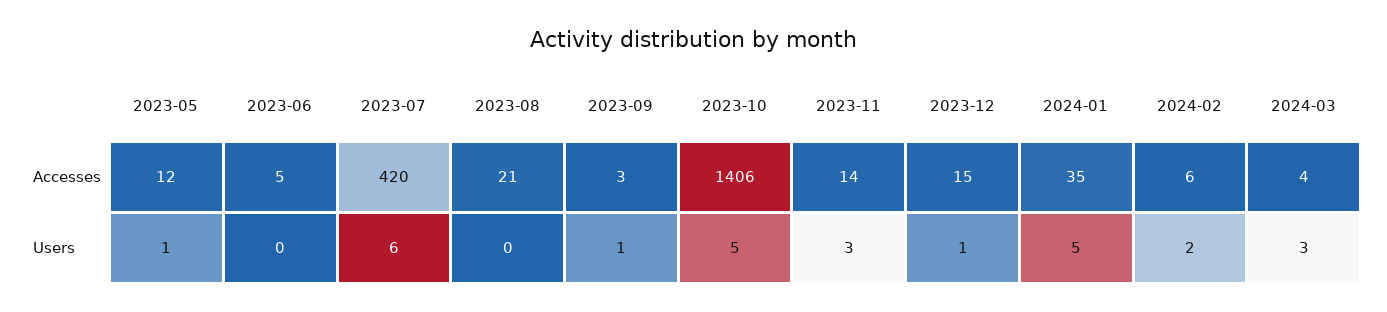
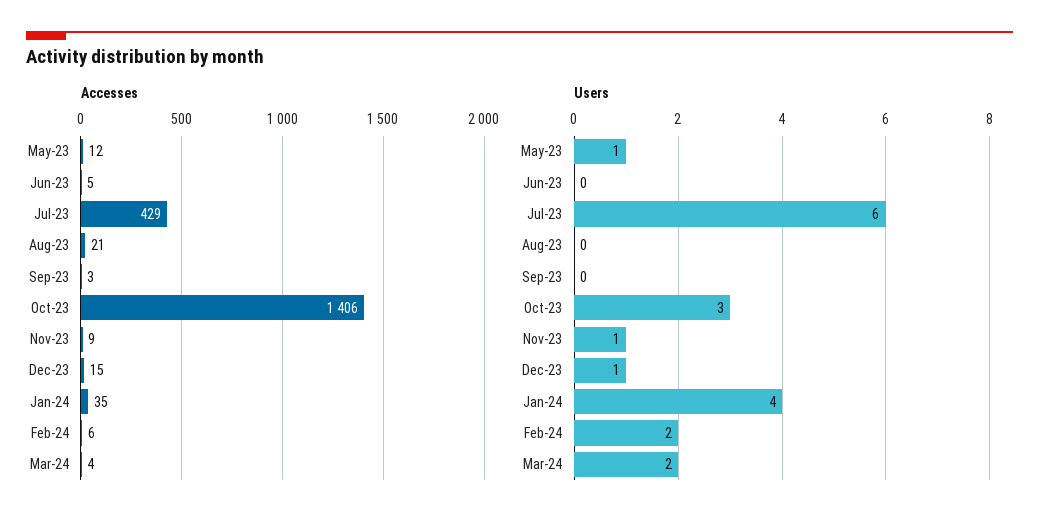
  {
    "Accesses": {
      "2023-05": 12,
      "2023-06": 5,
-     "2023-07": 420,
+     "2023-07": 429,
      "2023-08": 21,
      "2023-09": 3,
      "2023-10": 1406,
-     "2023-11": 14,
+     "2023-11": 9,
      "2023-12": 15,
      "2024-01": 35,
      "2024-02": 6,
      "2024-03": 4
    },
    "Users": {
      "2023-05": 1,
      "2023-06": 0,
      "2023-07": 6,
      "2023-08": 0,
-     "2023-09": 1,
+     "2023-09": 0,
-     "2023-10": 5,
+     "2023-10": 3,
-     "2023-11": 3,
+     "2023-11": 1,
      "2023-12": 1,
-     "2024-01": 5,
+     "2024-01": 4,
      "2024-02": 2,
-     "2024-03": 3
+     "2024-03": 2
    }
  }

